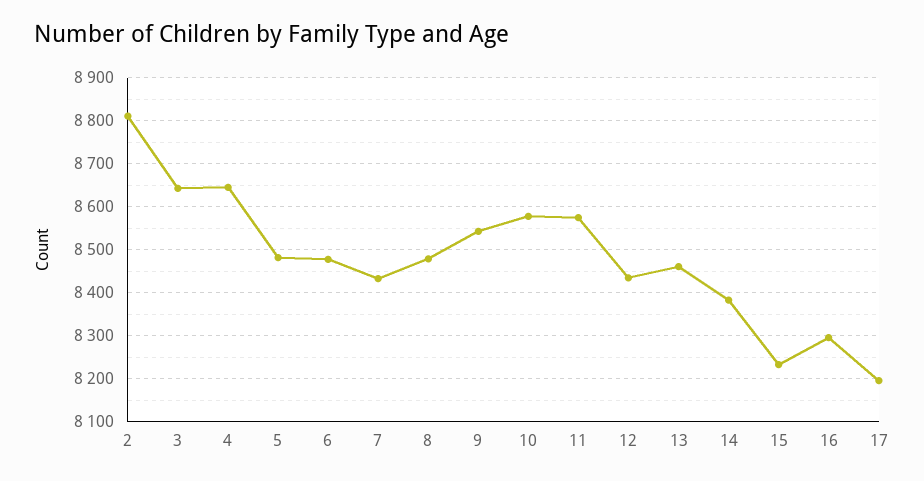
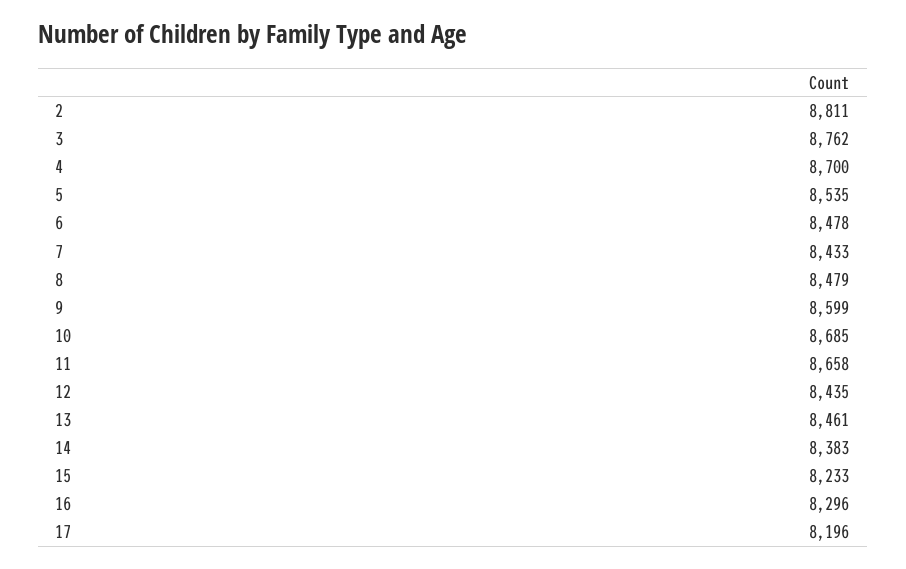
  {
    "2": 8811,
-   "3": 8640,
+   "3": 8762,
-   "4": 8640,
+   "4": 8700,
-   "5": 8480,
+   "5": 8535,
    "6": 8478,
    "7": 8433,
    "8": 8479,
-   "9": 8540,
+   "9": 8599,
-   "10": 8580,
+   "10": 8685,
-   "11": 8580,
+   "11": 8658,
    "12": 8435,
    "13": 8461,
    "14": 8383,
    "15": 8233,
    "16": 8296,
    "17": 8196
  }

